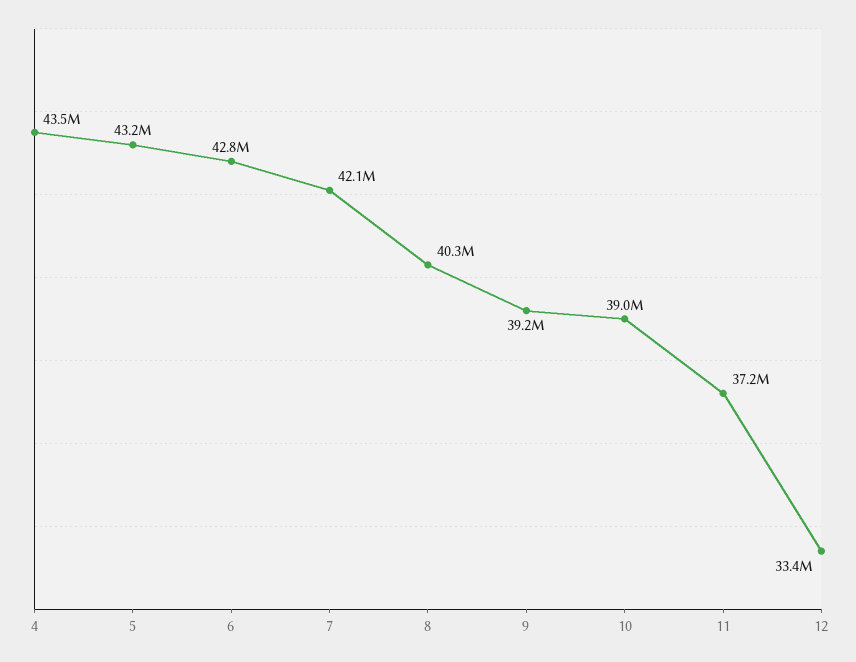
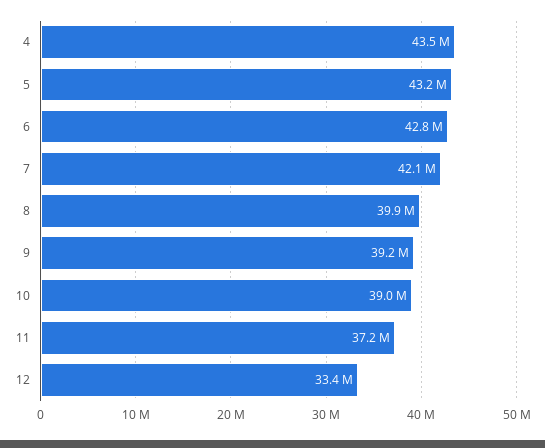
  {
    "4": 43500000,
    "5": 43200000,
    "6": 42800000,
    "7": 42100000,
-   "8": 40300000,
+   "8": 39900000,
    "9": 39200000,
    "10": 39000000,
    "11": 37200000,
    "12": 33400000
  }

